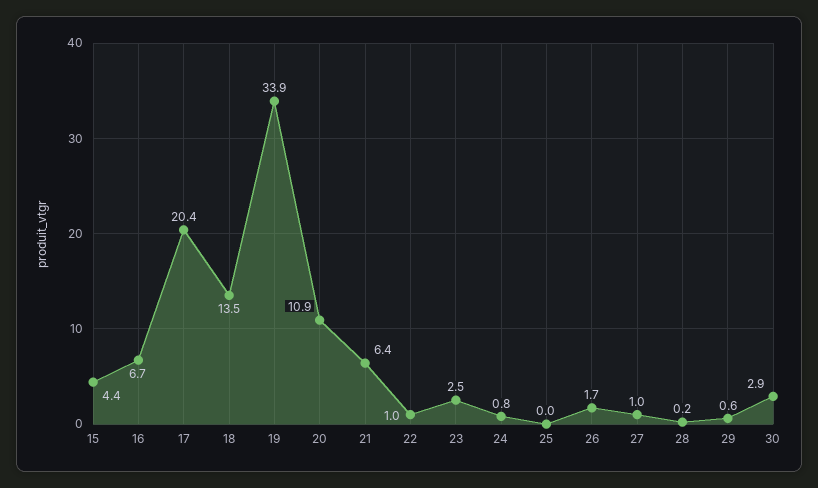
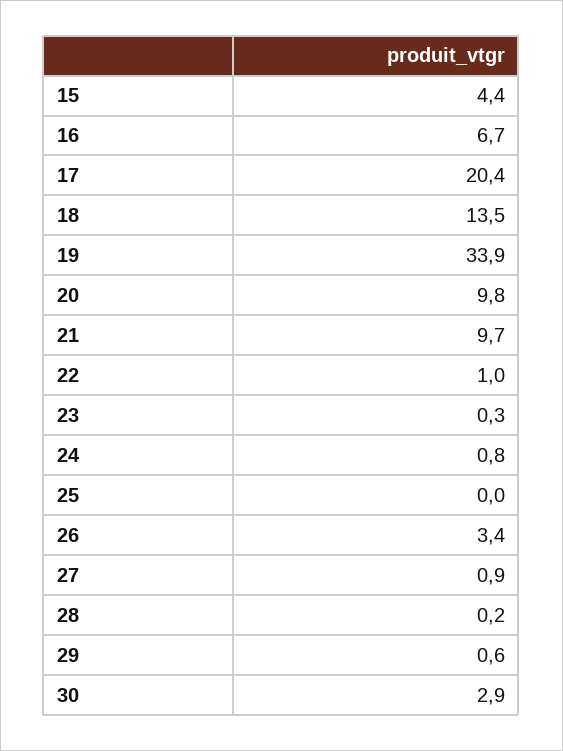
  {
    "15": 4.4,
    "16": 6.7,
    "17": 20.4,
    "18": 13.5,
    "19": 33.9,
-   "20": 10.9,
+   "20": 9.8,
-   "21": 6.4,
+   "21": 9.7,
    "22": 1,
-   "23": 2.5,
+   "23": 0.3,
    "24": 0.8,
    "25": 0,
-   "26": 1.7,
+   "26": 3.4,
-   "27": 1,
+   "27": 0.9,
    "28": 0.2,
    "29": 0.6,
    "30": 2.9
  }

